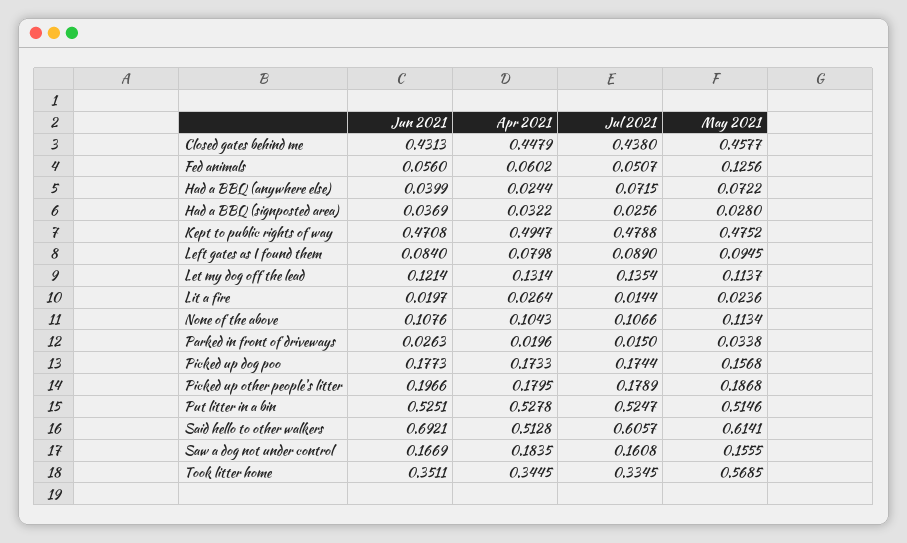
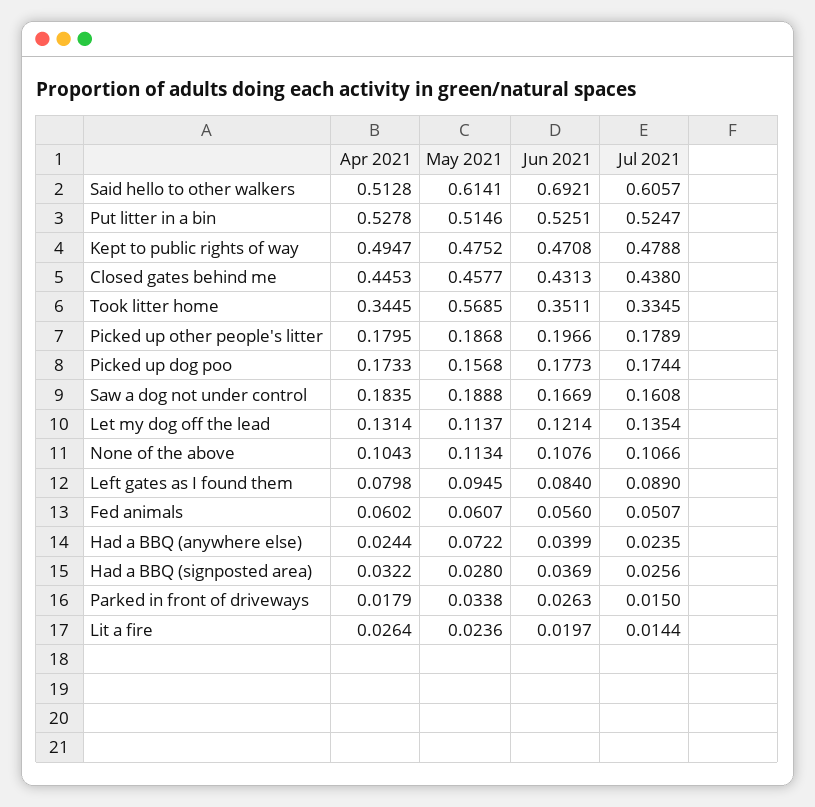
  {
    "Jun 2021": {
      "Closed gates behind me": 0.4313,
      "Fed animals": 0.056,
      "Had a BBQ (anywhere else)": 0.0399,
      "Had a BBQ (signposted area)": 0.0369,
      "Kept to public rights of way": 0.4708,
      "Left gates as I found them": 0.084,
      "Let my dog off the lead": 0.1214,
      "Lit a fire": 0.0197,
      "None of the above": 0.1076,
      "Parked in front of driveways": 0.0263,
      "Picked up dog poo": 0.1773,
      "Picked up other people's litter": 0.1966,
      "Put litter in a bin": 0.5251,
      "Said hello to other walkers": 0.6921,
      "Saw a dog not under control": 0.1669,
      "Took litter home": 0.3511
    },
    "Apr 2021": {
-     "Closed gates behind me": 0.4479,
+     "Closed gates behind me": 0.4453,
      "Fed animals": 0.0602,
      "Had a BBQ (anywhere else)": 0.0244,
      "Had a BBQ (signposted area)": 0.0322,
      "Kept to public rights of way": 0.4947,
      "Left gates as I found them": 0.0798,
      "Let my dog off the lead": 0.1314,
      "Lit a fire": 0.0264,
      "None of the above": 0.1043,
-     "Parked in front of driveways": 0.0196,
+     "Parked in front of driveways": 0.0179,
      "Picked up dog poo": 0.1733,
      "Picked up other people's litter": 0.1795,
      "Put litter in a bin": 0.5278,
      "Said hello to other walkers": 0.5128,
      "Saw a dog not under control": 0.1835,
      "Took litter home": 0.3445
    },
    "Jul 2021": {
      "Closed gates behind me": 0.438,
      "Fed animals": 0.0507,
-     "Had a BBQ (anywhere else)": 0.0715,
+     "Had a BBQ (anywhere else)": 0.0235,
      "Had a BBQ (signposted area)": 0.0256,
      "Kept to public rights of way": 0.4788,
      "Left gates as I found them": 0.089,
      "Let my dog off the lead": 0.1354,
      "Lit a fire": 0.0144,
      "None of the above": 0.1066,
      "Parked in front of driveways": 0.015,
      "Picked up dog poo": 0.1744,
      "Picked up other people's litter": 0.1789,
      "Put litter in a bin": 0.5247,
      "Said hello to other walkers": 0.6057,
      "Saw a dog not under control": 0.1608,
      "Took litter home": 0.3345
    },
    "May 2021": {
      "Closed gates behind me": 0.4577,
-     "Fed animals": 0.1256,
+     "Fed animals": 0.0607,
      "Had a BBQ (anywhere else)": 0.0722,
      "Had a BBQ (signposted area)": 0.028,
      "Kept to public rights of way": 0.4752,
      "Left gates as I found them": 0.0945,
      "Let my dog off the lead": 0.1137,
      "Lit a fire": 0.0236,
      "None of the above": 0.1134,
      "Parked in front of driveways": 0.0338,
      "Picked up dog poo": 0.1568,
      "Picked up other people's litter": 0.1868,
      "Put litter in a bin": 0.5146,
      "Said hello to other walkers": 0.6141,
-     "Saw a dog not under control": 0.1555,
+     "Saw a dog not under control": 0.1888,
      "Took litter home": 0.5685
    }
  }

